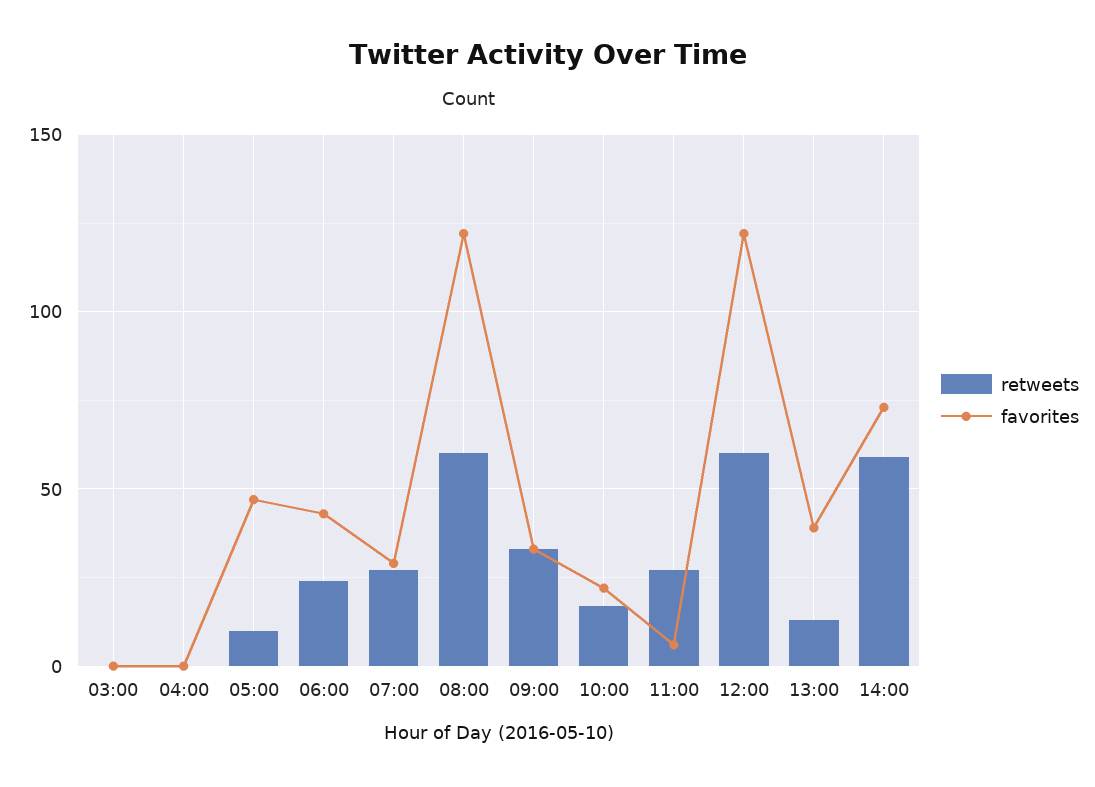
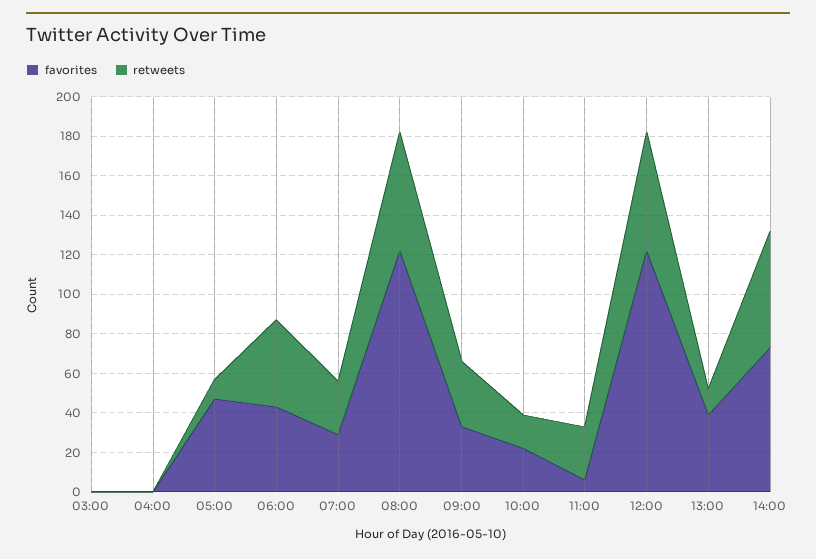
  {
    "retweets": {
      "03:00": 0,
      "04:00": 0,
      "05:00": 10,
-     "06:00": 25,
+     "06:00": 45,
      "07:00": 25,
      "08:00": 60,
      "09:00": 35,
      "10:00": 15,
      "11:00": 25,
      "12:00": 60,
      "13:00": 15,
      "14:00": 60
    },
    "favorites": {
      "03:00": 0,
      "04:00": 0,
      "05:00": 45,
      "06:00": 45,
      "07:00": 30,
      "08:00": 120,
      "09:00": 35,
      "10:00": 20,
      "11:00": 5,
      "12:00": 120,
      "13:00": 40,
      "14:00": 75
    }
  }

